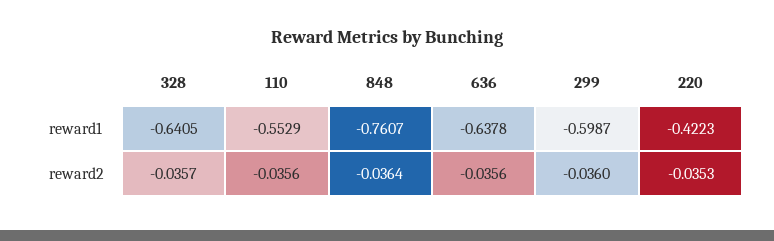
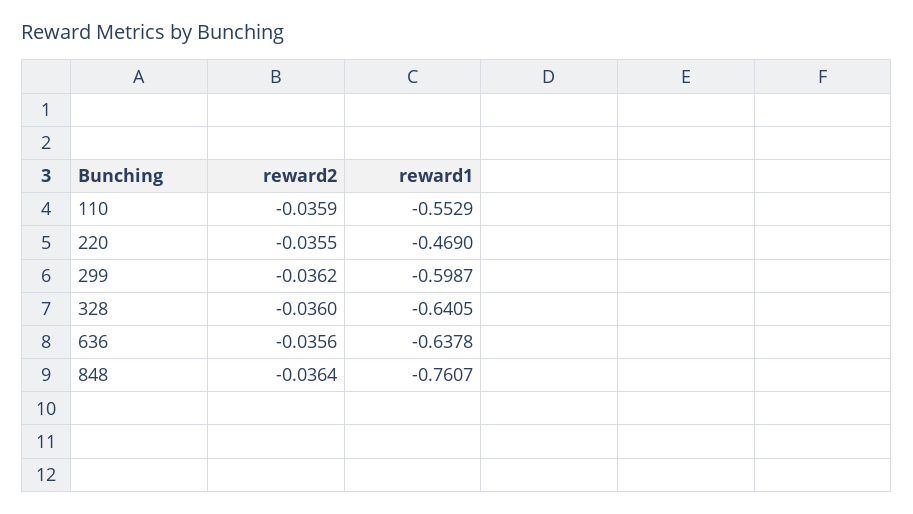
  {
    "328": {
      "reward1": -0.6405,
-     "reward2": -0.0357
+     "reward2": -0.036
    },
    "110": {
      "reward1": -0.5529,
-     "reward2": -0.0356
+     "reward2": -0.0359
    },
    "848": {
      "reward1": -0.7607,
      "reward2": -0.0364
    },
    "636": {
      "reward1": -0.6378,
      "reward2": -0.0356
    },
    "299": {
      "reward1": -0.5987,
-     "reward2": -0.036
+     "reward2": -0.0362
    },
    "220": {
-     "reward1": -0.4223,
+     "reward1": -0.469,
-     "reward2": -0.0353
+     "reward2": -0.0355
    }
  }

